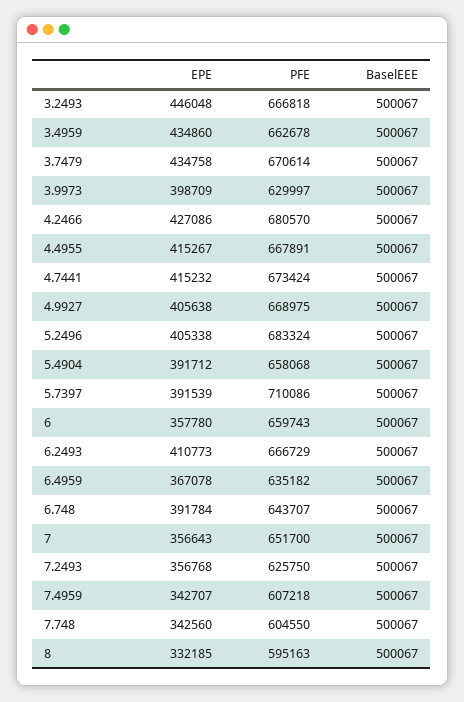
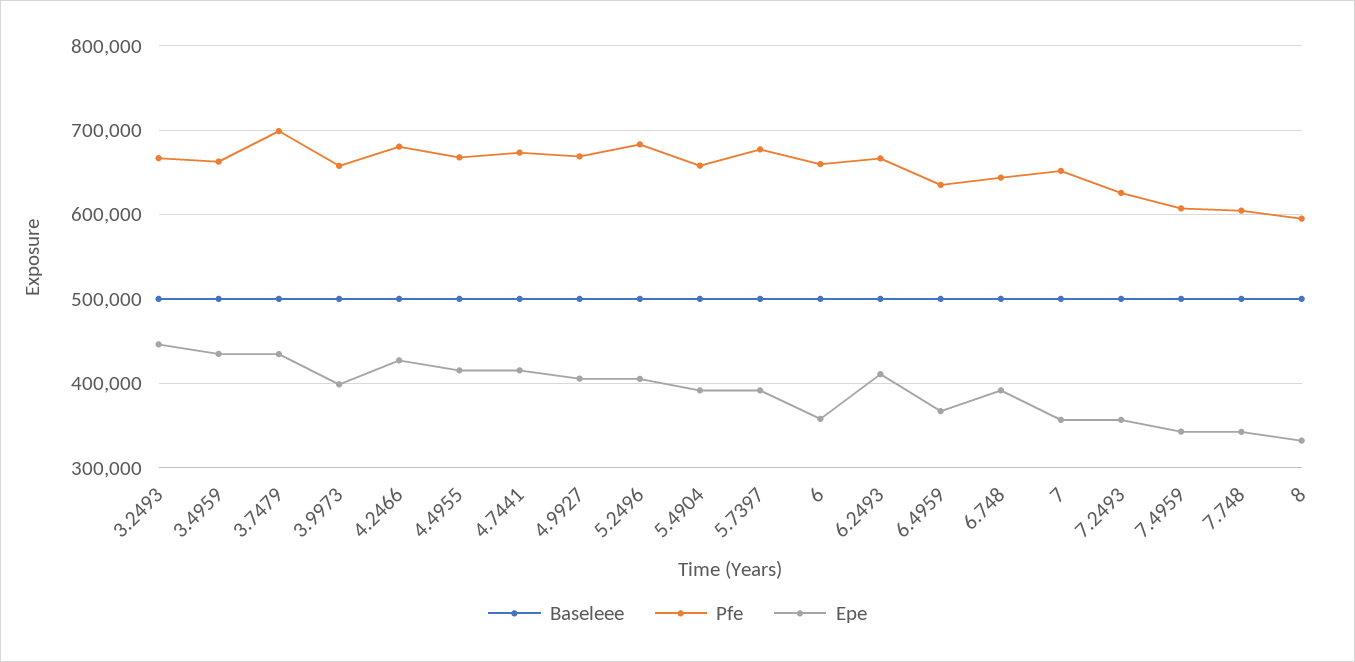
  {
    "EPE": {
      "3.2493": 446048,
      "3.4959": 434860,
      "3.7479": 434758,
      "3.9973": 398709,
      "4.2466": 427086,
      "4.4955": 415267,
      "4.7441": 415232,
      "4.9927": 405638,
      "5.2496": 405338,
      "5.4904": 391712,
      "5.7397": 391539,
      "6": 357780,
      "6.2493": 410773,
      "6.4959": 367078,
      "6.748": 391784,
      "7": 356643,
      "7.2493": 356768,
      "7.4959": 342707,
      "7.748": 342560,
      "8": 332185
    },
    "PFE": {
      "3.2493": 666818,
      "3.4959": 662678,
-     "3.7479": 670614,
+     "3.7479": 700000,
-     "3.9973": 629997,
+     "3.9973": 660000,
      "4.2466": 680570,
      "4.4955": 667891,
      "4.7441": 673424,
      "4.9927": 668975,
      "5.2496": 683324,
      "5.4904": 658068,
-     "5.7397": 710086,
+     "5.7397": 680000,
      "6": 659743,
      "6.2493": 666729,
      "6.4959": 635182,
      "6.748": 643707,
      "7": 651700,
      "7.2493": 625750,
      "7.4959": 607218,
      "7.748": 604550,
      "8": 595163
    },
    "BaselEEE": {
      "3.2493": 500067,
      "3.4959": 500067,
      "3.7479": 500067,
      "3.9973": 500067,
      "4.2466": 500067,
      "4.4955": 500067,
      "4.7441": 500067,
      "4.9927": 500067,
      "5.2496": 500067,
      "5.4904": 500067,
      "5.7397": 500067,
      "6": 500067,
      "6.2493": 500067,
      "6.4959": 500067,
      "6.748": 500067,
      "7": 500067,
      "7.2493": 500067,
      "7.4959": 500067,
      "7.748": 500067,
      "8": 500067
    }
  }

